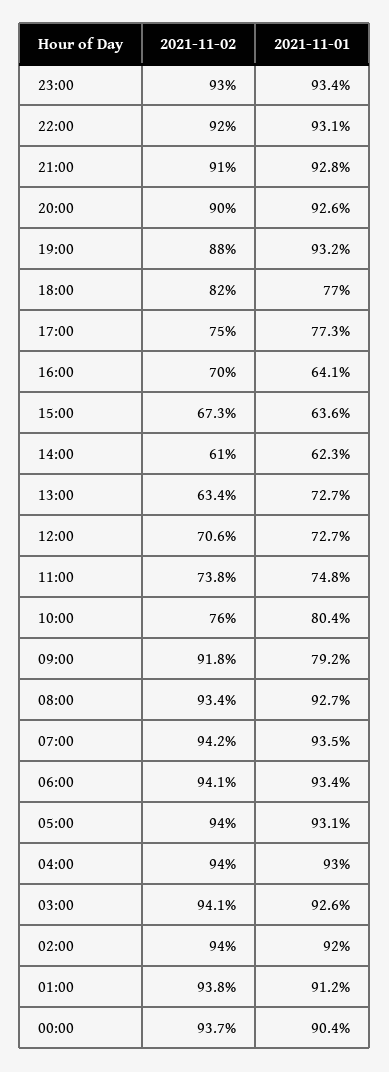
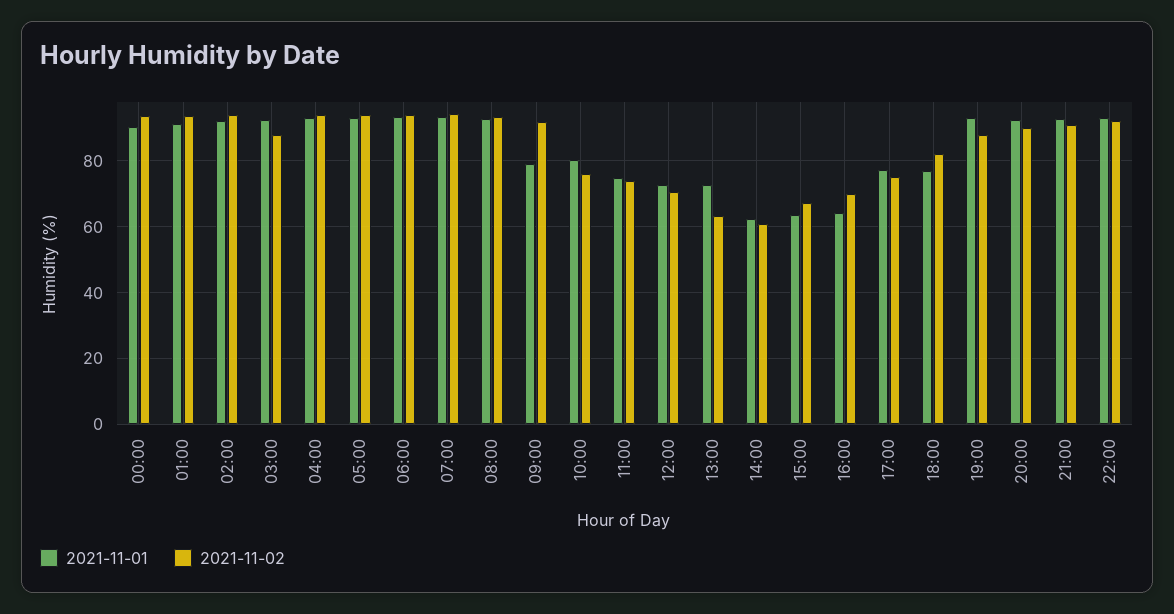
  {
    "2021-11-02": {
-     "23:00": 93,
      "22:00": 92,
      "21:00": 91,
      "20:00": 90,
      "19:00": 88,
      "18:00": 82,
      "17:00": 75,
      "16:00": 70,
      "15:00": 67.3,
      "14:00": 61,
      "13:00": 63.4,
      "12:00": 70.6,
      "11:00": 73.8,
      "10:00": 76,
      "09:00": 91.8,
      "08:00": 93.4,
      "07:00": 94.2,
      "06:00": 94.1,
      "05:00": 94,
      "04:00": 94,
-     "03:00": 94.1,
+     "03:00": 88,
      "02:00": 94,
      "01:00": 93.8,
      "00:00": 93.7
    },
    "2021-11-01": {
-     "23:00": 93.4,
      "22:00": 93.1,
      "21:00": 92.8,
      "20:00": 92.6,
      "19:00": 93.2,
      "18:00": 77,
      "17:00": 77.3,
      "16:00": 64.1,
      "15:00": 63.6,
      "14:00": 62.3,
      "13:00": 72.7,
      "12:00": 72.7,
      "11:00": 74.8,
      "10:00": 80.4,
      "09:00": 79.2,
      "08:00": 92.7,
      "07:00": 93.5,
      "06:00": 93.4,
      "05:00": 93.1,
      "04:00": 93,
      "03:00": 92.6,
      "02:00": 92,
      "01:00": 91.2,
      "00:00": 90.4
    }
  }

